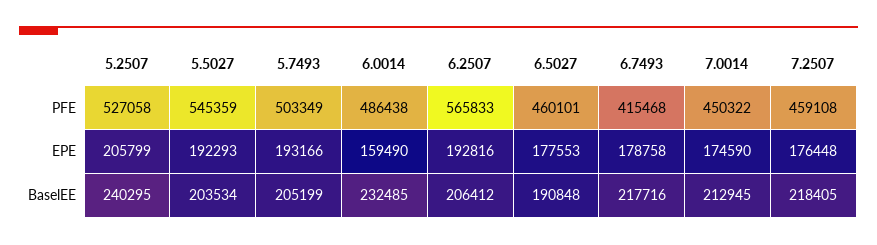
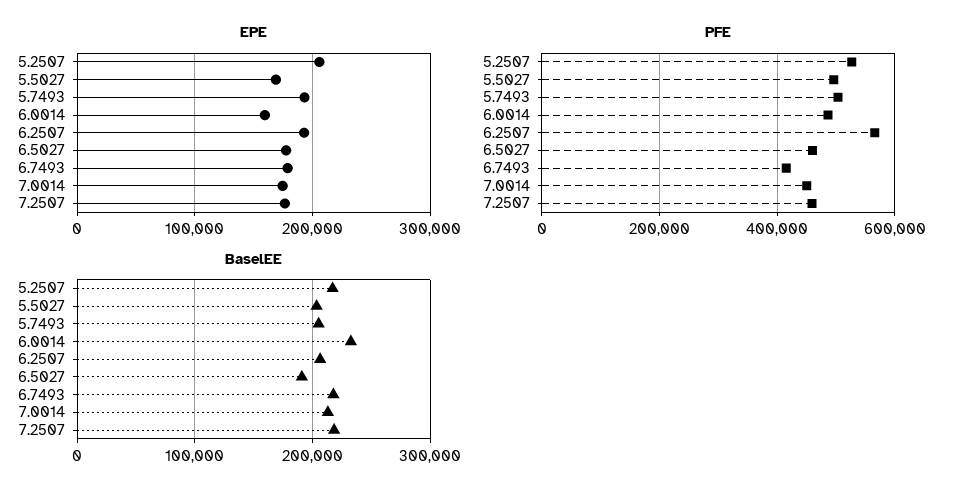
  {
    "PFE": {
      "5.2507": 527058,
-     "5.5027": 545359,
+     "5.5027": 500000,
      "5.7493": 503349,
      "6.0014": 486438,
      "6.2507": 565833,
      "6.5027": 460101,
      "6.7493": 415468,
      "7.0014": 450322,
      "7.2507": 459108
    },
    "EPE": {
      "5.2507": 205799,
-     "5.5027": 192293,
+     "5.5027": 170000,
      "5.7493": 193166,
      "6.0014": 159490,
      "6.2507": 192816,
      "6.5027": 177553,
      "6.7493": 178758,
      "7.0014": 174590,
      "7.2507": 176448
    },
    "BaselEE": {
-     "5.2507": 240295,
+     "5.2507": 220000,
      "5.5027": 203534,
      "5.7493": 205199,
      "6.0014": 232485,
      "6.2507": 206412,
      "6.5027": 190848,
      "6.7493": 217716,
      "7.0014": 212945,
      "7.2507": 218405
    }
  }

